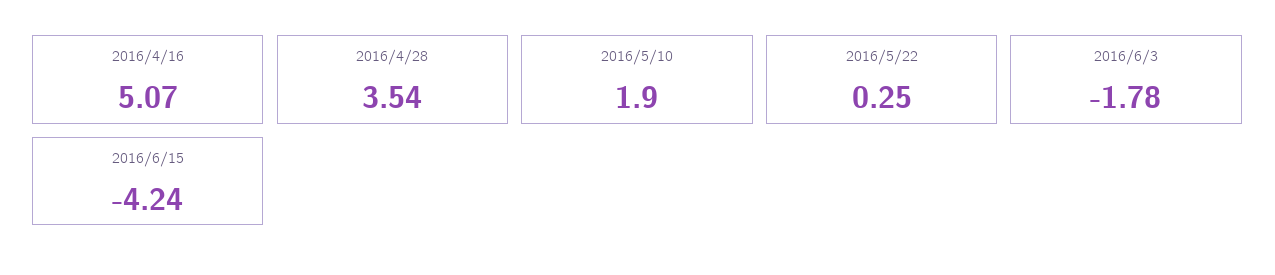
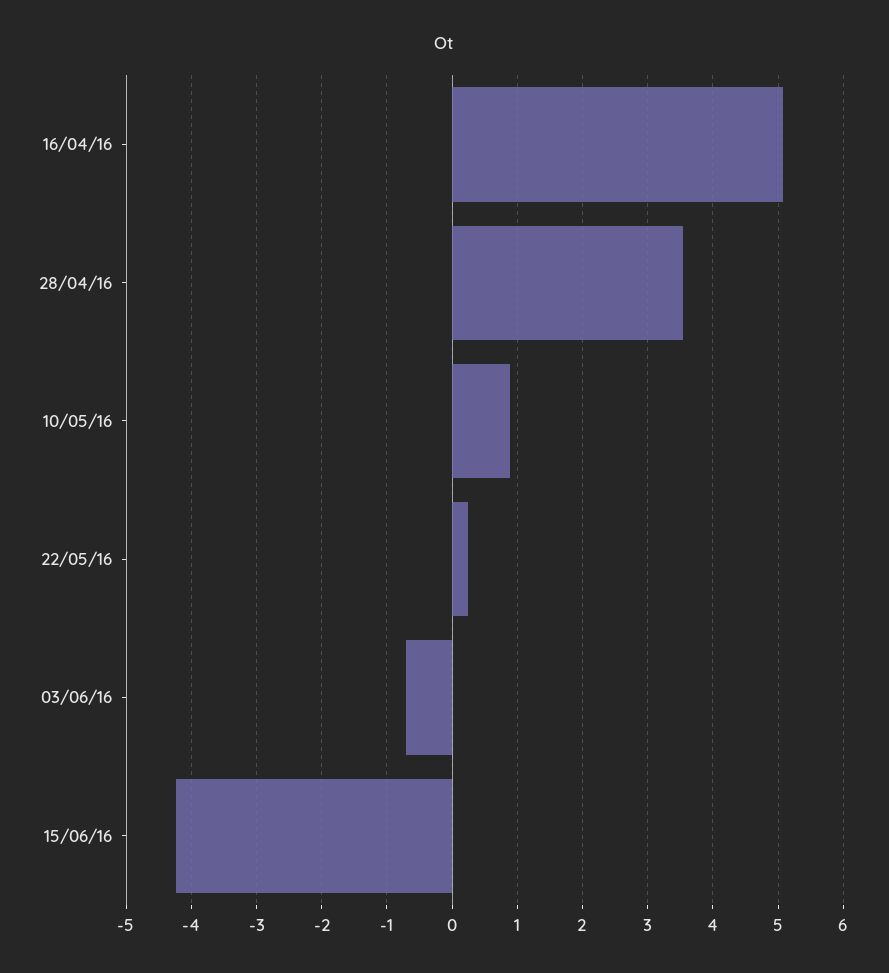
  {
    "2016/4/16": 5.07,
    "2016/4/28": 3.54,
-   "2016/5/10": 1.9,
+   "2016/5/10": 0.9,
    "2016/5/22": 0.25,
-   "2016/6/3": -1.78,
+   "2016/6/3": -0.7,
    "2016/6/15": -4.24
  }

